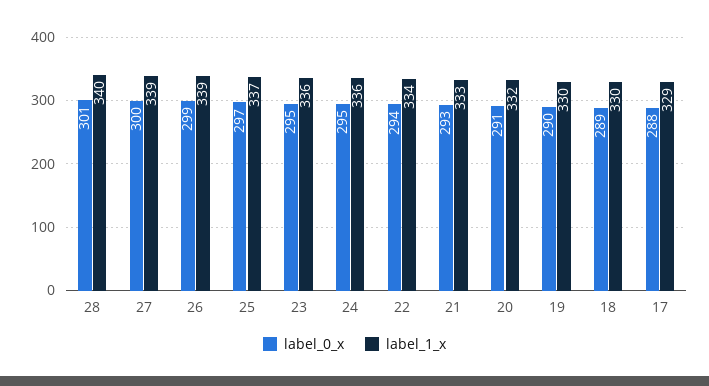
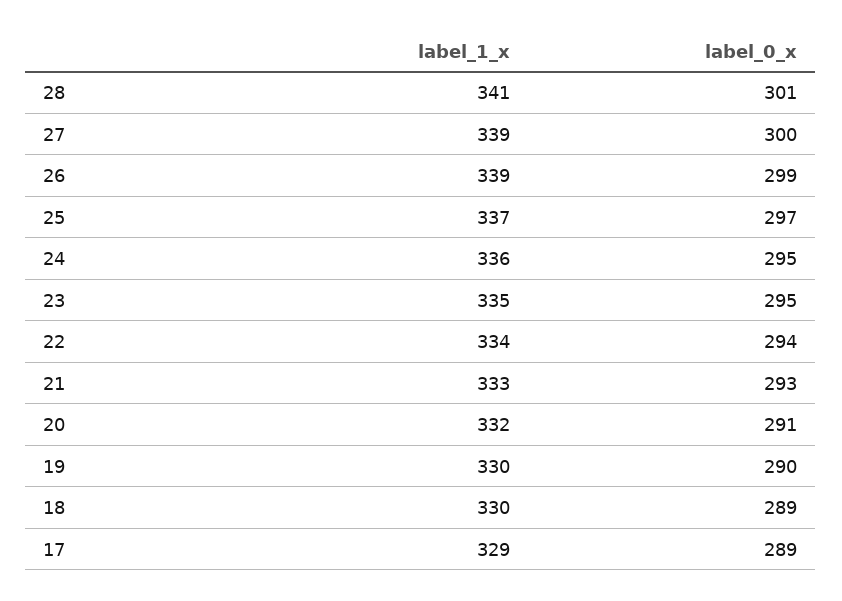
  {
    "label_0_x": {
      "28": 301,
      "27": 300,
      "26": 299,
      "25": 297,
      "23": 295,
      "24": 295,
      "22": 294,
      "21": 293,
      "20": 291,
      "19": 290,
      "18": 289,
-     "17": 288
+     "17": 289
    },
    "label_1_x": {
-     "28": 340,
+     "28": 341,
      "27": 339,
      "26": 339,
      "25": 337,
-     "23": 336,
+     "23": 335,
      "24": 336,
      "22": 334,
      "21": 333,
      "20": 332,
      "19": 330,
      "18": 330,
      "17": 329
    }
  }

